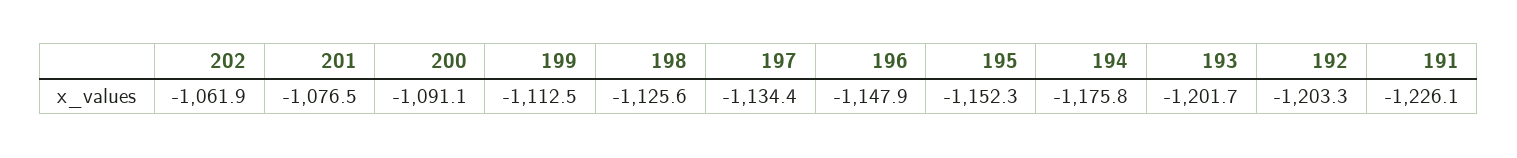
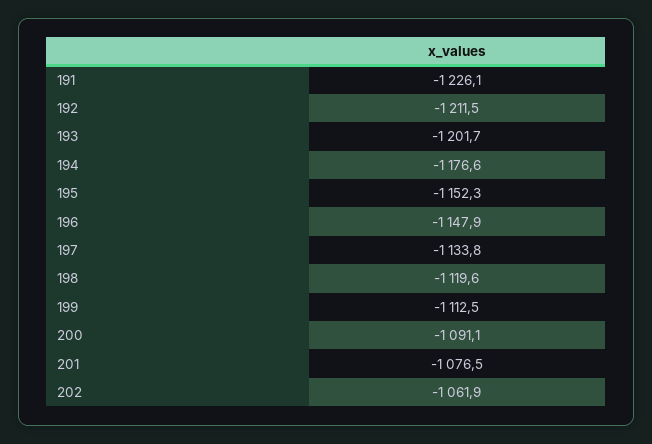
  {
    "202": -1061.9,
    "201": -1076.5,
    "200": -1091.1,
    "199": -1112.5,
-   "198": -1125.6,
+   "198": -1119.6,
-   "197": -1134.4,
+   "197": -1133.8,
    "196": -1147.9,
    "195": -1152.3,
-   "194": -1175.8,
+   "194": -1176.6,
    "193": -1201.7,
-   "192": -1203.3,
+   "192": -1211.5,
    "191": -1226.1
  }

